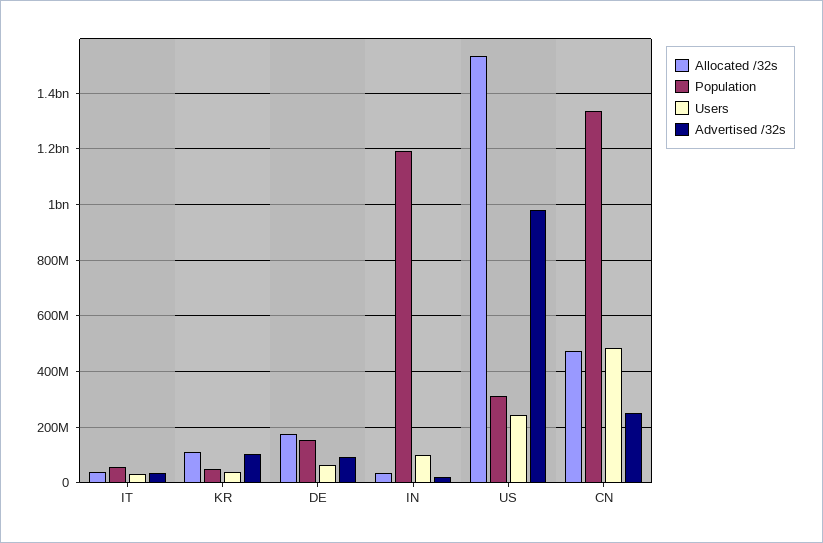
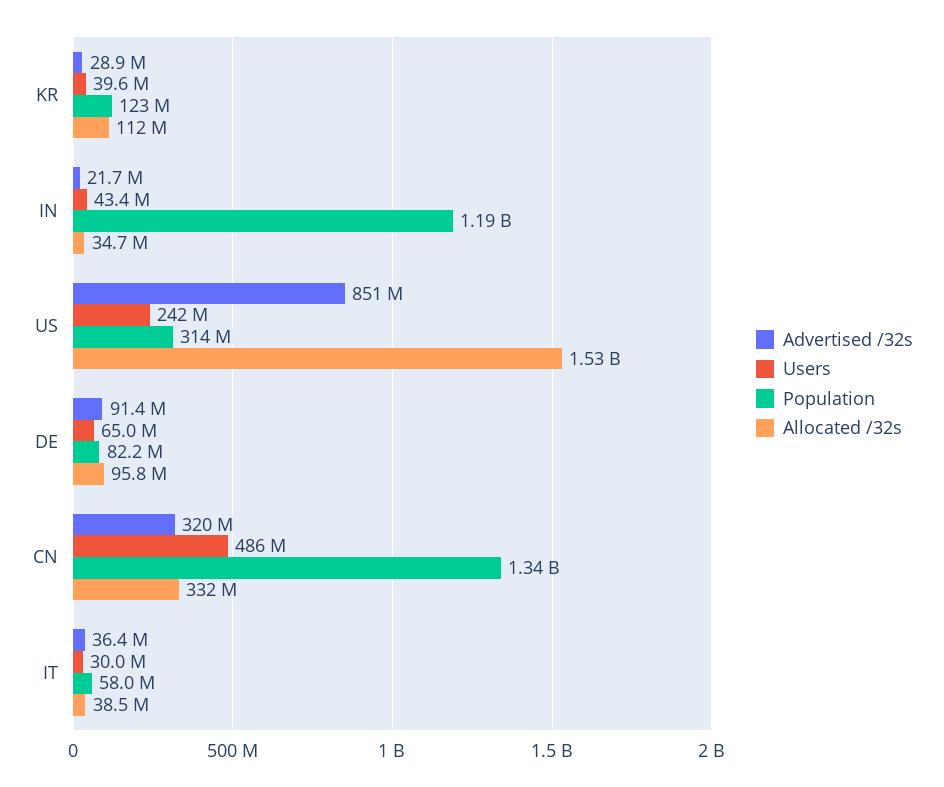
  {
    "Allocated /32s": {
      "IT": 38500000,
      "KR": 112000000,
-     "DE": 175000000,
+     "DE": 95800000,
      "IN": 34700000,
      "US": 1530000000,
-     "CN": 475000000
+     "CN": 332000000
    },
    "Population": {
      "IT": 58000000,
-     "KR": 50000000,
+     "KR": 123000000,
-     "DE": 150000000,
+     "DE": 82200000,
      "IN": 1190000000,
      "US": 314000000,
      "CN": 1340000000
    },
    "Users": {
      "IT": 30000000,
      "KR": 39600000,
      "DE": 65000000,
-     "IN": 100000000,
+     "IN": 43400000,
      "US": 242000000,
      "CN": 486000000
    },
    "Advertised /32s": {
      "IT": 36400000,
-     "KR": 100000000,
+     "KR": 28900000,
      "DE": 91400000,
      "IN": 21700000,
-     "US": 975000000,
+     "US": 851000000,
-     "CN": 250000000
+     "CN": 320000000
    }
  }

